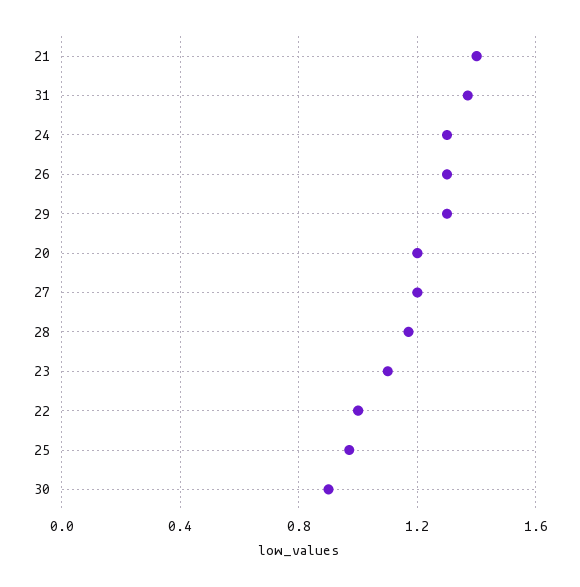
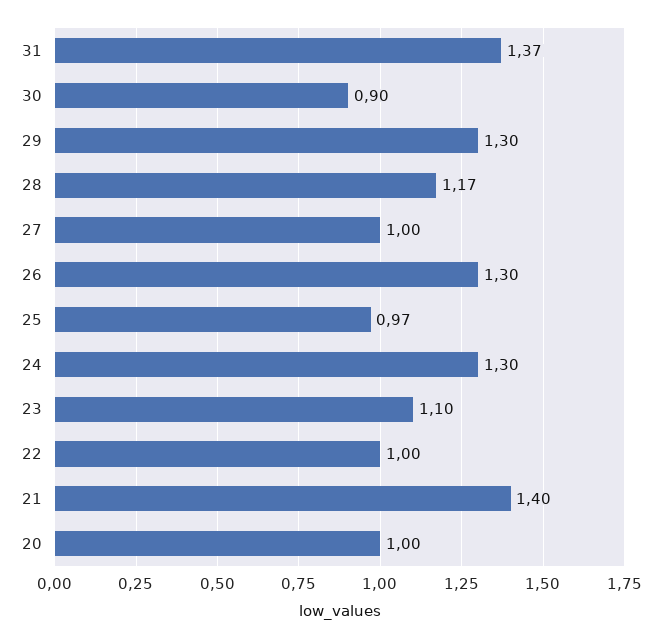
  {
    "21": 1.4,
    "31": 1.37,
    "24": 1.3,
    "26": 1.3,
    "29": 1.3,
-   "20": 1.2,
+   "20": 1,
-   "27": 1.2,
+   "27": 1,
    "28": 1.17,
    "23": 1.1,
    "22": 1,
    "25": 0.97,
    "30": 0.9
  }

